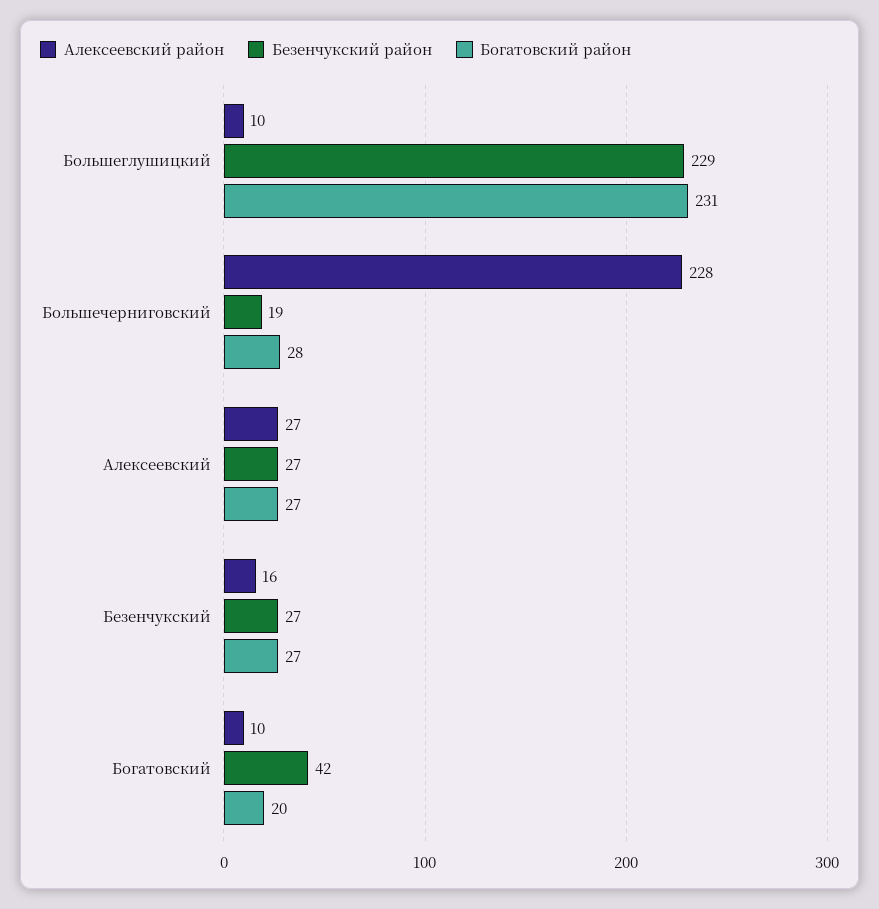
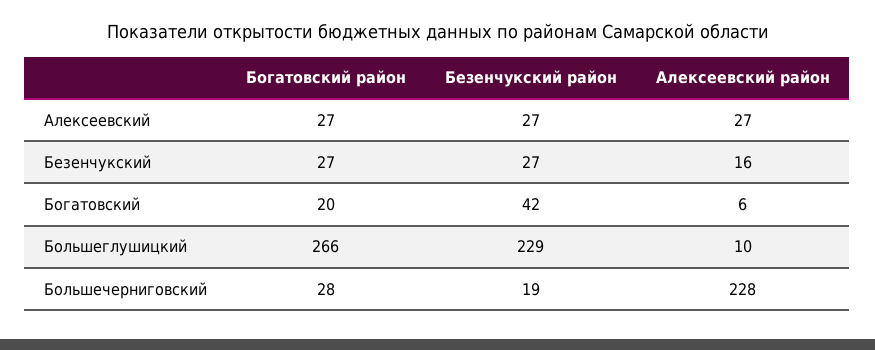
  {
    "Алексеевский район": {
      "Большеглушицкий": 10,
      "Большечерниговский": 228,
      "Алексеевский": 27,
      "Безенчукский": 16,
-     "Богатовский": 10
+     "Богатовский": 6
    },
    "Безенчукский район": {
      "Большеглушицкий": 229,
      "Большечерниговский": 19,
      "Алексеевский": 27,
      "Безенчукский": 27,
      "Богатовский": 42
    },
    "Богатовский район": {
-     "Большеглушицкий": 231,
+     "Большеглушицкий": 266,
      "Большечерниговский": 28,
      "Алексеевский": 27,
      "Безенчукский": 27,
      "Богатовский": 20
    }
  }

